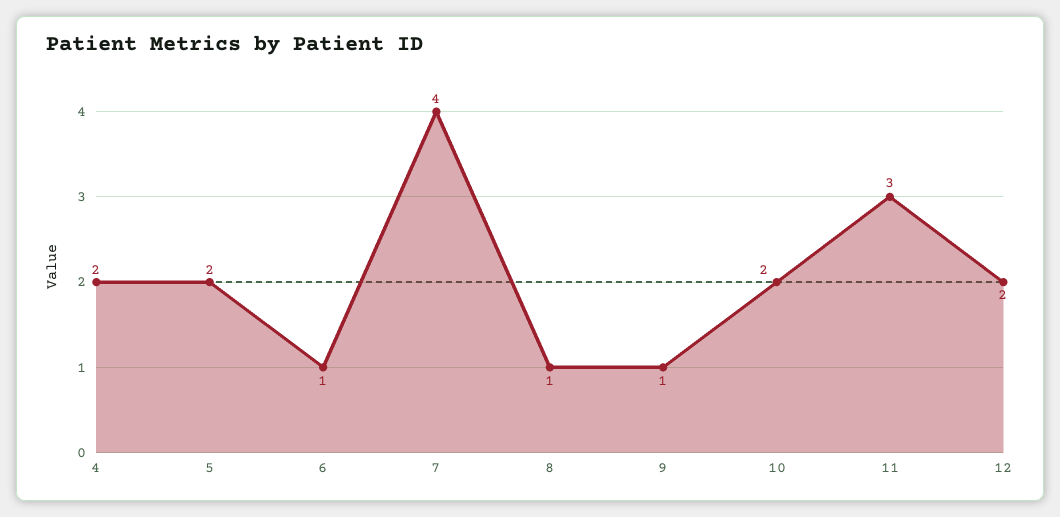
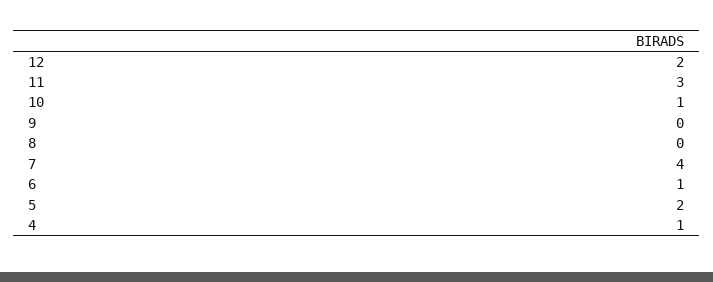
  {
-   "4": 2,
+   "4": 1,
    "5": 2,
    "6": 1,
    "7": 4,
-   "8": 1,
+   "8": 0,
-   "9": 1,
+   "9": 0,
-   "10": 2,
+   "10": 1,
    "11": 3,
    "12": 2
  }

